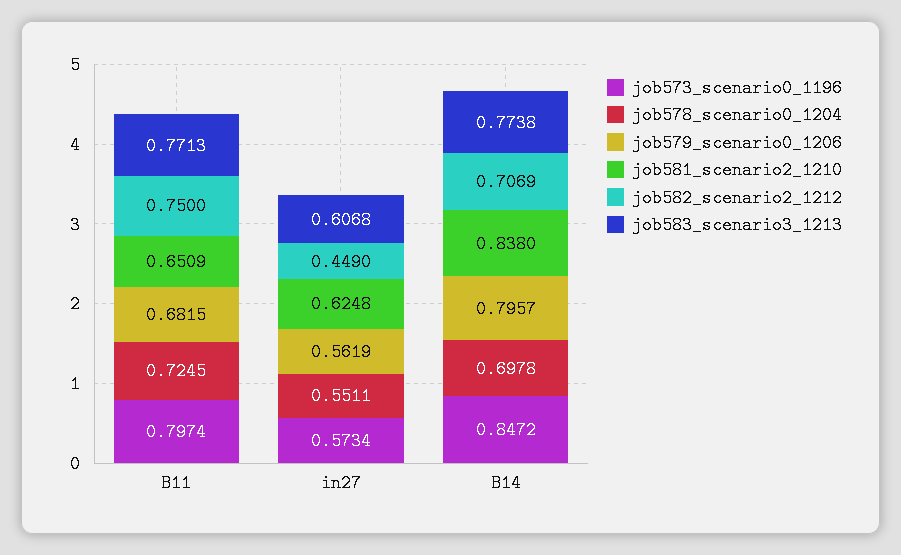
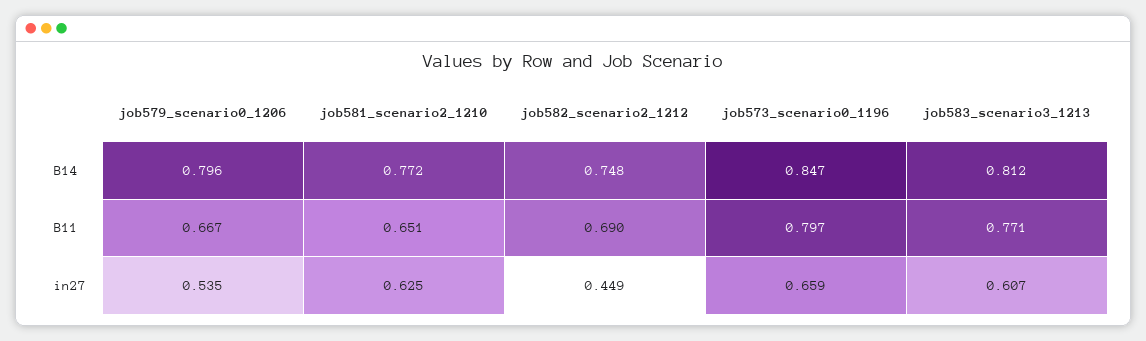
  {
    "job573_scenario0_1196": {
      "B11": 0.7974,
-     "in27": 0.5734,
+     "in27": 0.659,
      "B14": 0.8472
    },
-   "job578_scenario0_1204": {
-     "B11": 0.7245,
-     "in27": 0.5511,
-     "B14": 0.6978
-   },
    "job579_scenario0_1206": {
-     "B11": 0.6815,
+     "B11": 0.667,
-     "in27": 0.5619,
+     "in27": 0.535,
      "B14": 0.7957
    },
    "job581_scenario2_1210": {
      "B11": 0.6509,
      "in27": 0.6248,
-     "B14": 0.838
+     "B14": 0.772
    },
    "job582_scenario2_1212": {
-     "B11": 0.75,
+     "B11": 0.69,
      "in27": 0.449,
-     "B14": 0.7069
+     "B14": 0.748
    },
    "job583_scenario3_1213": {
      "B11": 0.7713,
      "in27": 0.6068,
-     "B14": 0.7738
+     "B14": 0.812
    }
  }

